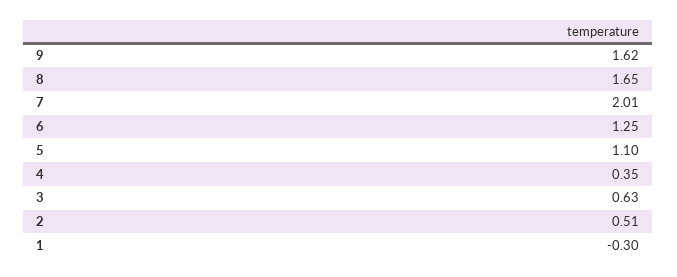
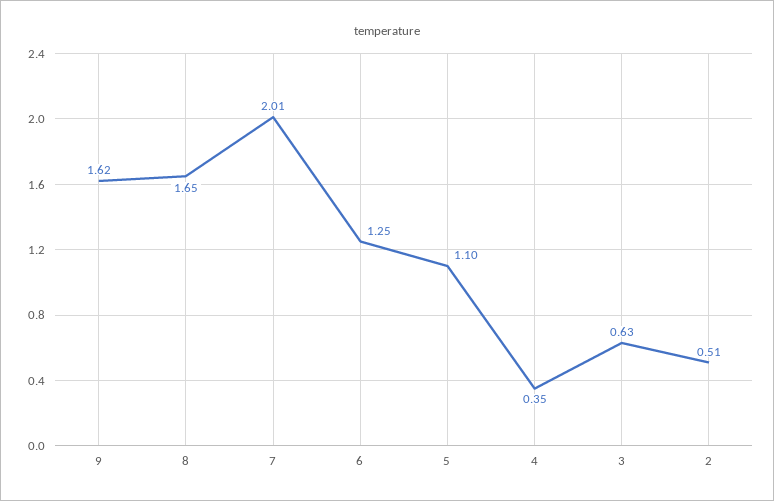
  {
    "9": 1.62,
    "8": 1.65,
    "7": 2.01,
    "6": 1.25,
    "5": 1.1,
    "4": 0.35,
    "3": 0.63,
-   "2": 0.51,
+   "2": 0.51
-   "1": -0.3
  }

